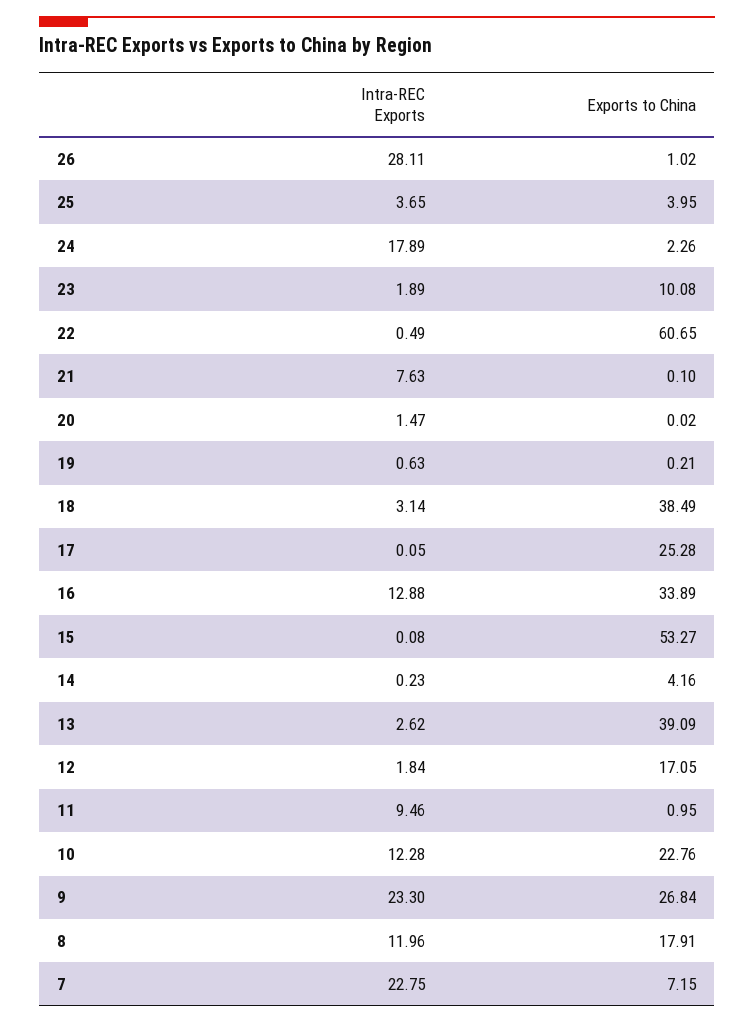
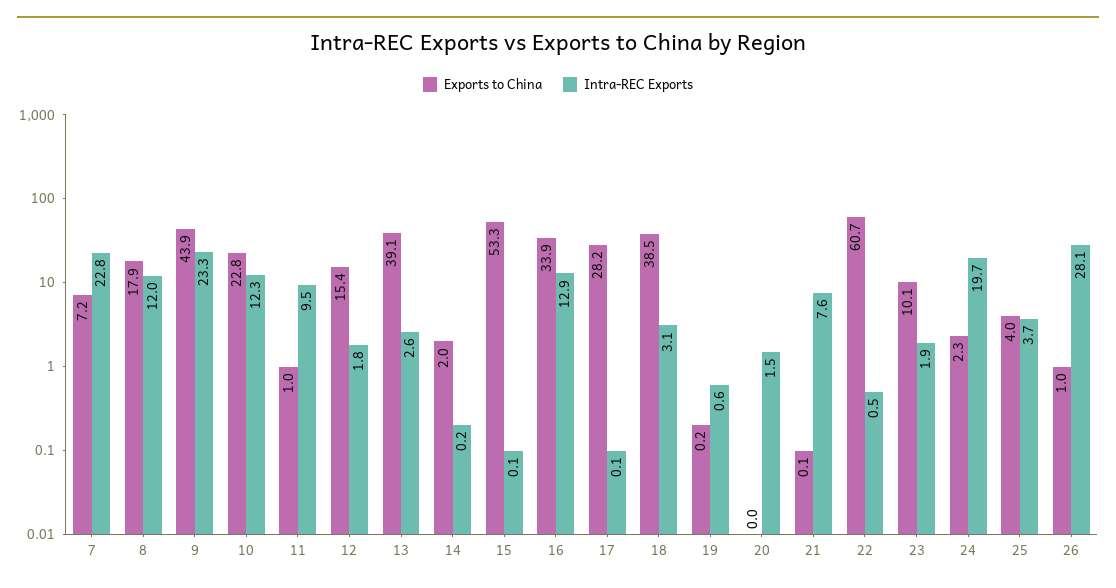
  {
    "Intra-REC Exports": {
      "26": 28.11,
      "25": 3.65,
-     "24": 17.89,
+     "24": 19.7,
      "23": 1.89,
      "22": 0.49,
      "21": 7.63,
      "20": 1.47,
      "19": 0.63,
      "18": 3.14,
      "17": 0.05,
      "16": 12.88,
      "15": 0.08,
      "14": 0.23,
      "13": 2.62,
      "12": 1.84,
      "11": 9.46,
      "10": 12.28,
      "9": 23.3,
      "8": 11.96,
      "7": 22.75
    },
    "Exports to China": {
      "26": 1.02,
      "25": 3.95,
      "24": 2.26,
      "23": 10.08,
      "22": 60.65,
      "21": 0.1,
      "20": 0.02,
      "19": 0.21,
      "18": 38.49,
-     "17": 25.28,
+     "17": 28.2,
      "16": 33.89,
      "15": 53.27,
-     "14": 4.16,
+     "14": 2,
      "13": 39.09,
-     "12": 17.05,
+     "12": 15.4,
      "11": 0.95,
      "10": 22.76,
-     "9": 26.84,
+     "9": 43.9,
      "8": 17.91,
      "7": 7.15
    }
  }

